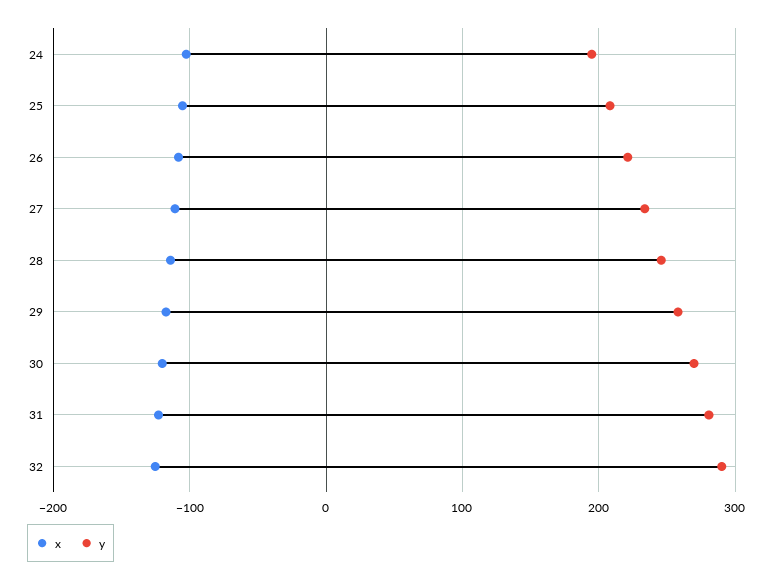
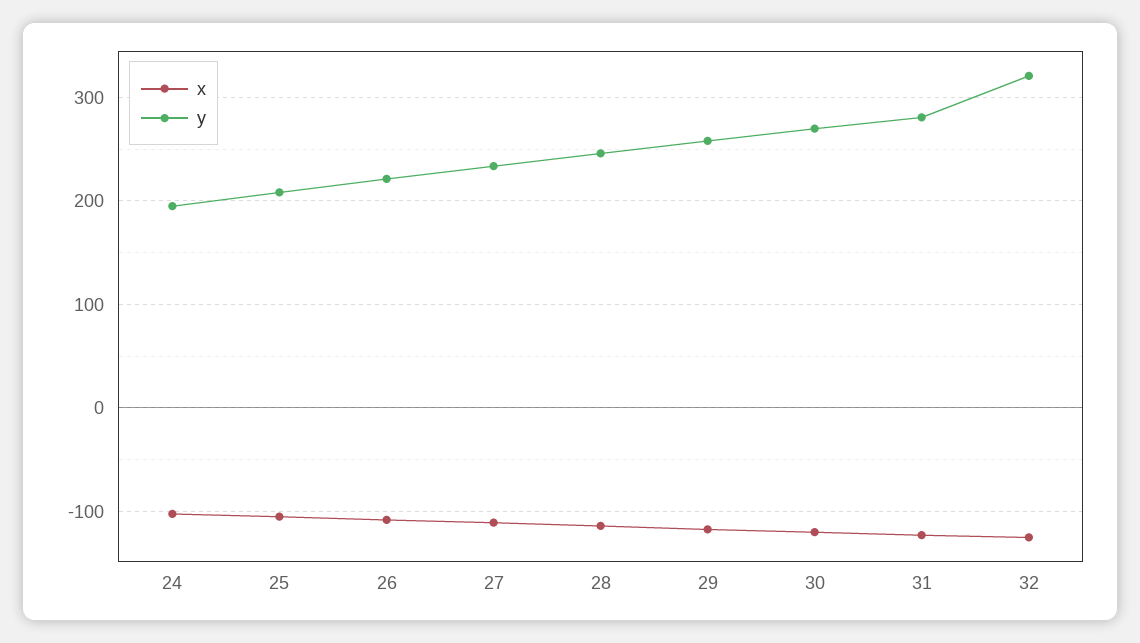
  {
    "x": {
      "24": -100,
      "25": -110,
      "26": -110,
      "27": -110,
      "28": -110,
      "29": -120,
      "30": -120,
      "31": -120,
      "32": -130
    },
    "y": {
      "24": 190,
      "25": 210,
      "26": 220,
      "27": 230,
      "28": 250,
      "29": 260,
      "30": 270,
      "31": 280,
-     "32": 290
+     "32": 320
    }
  }

